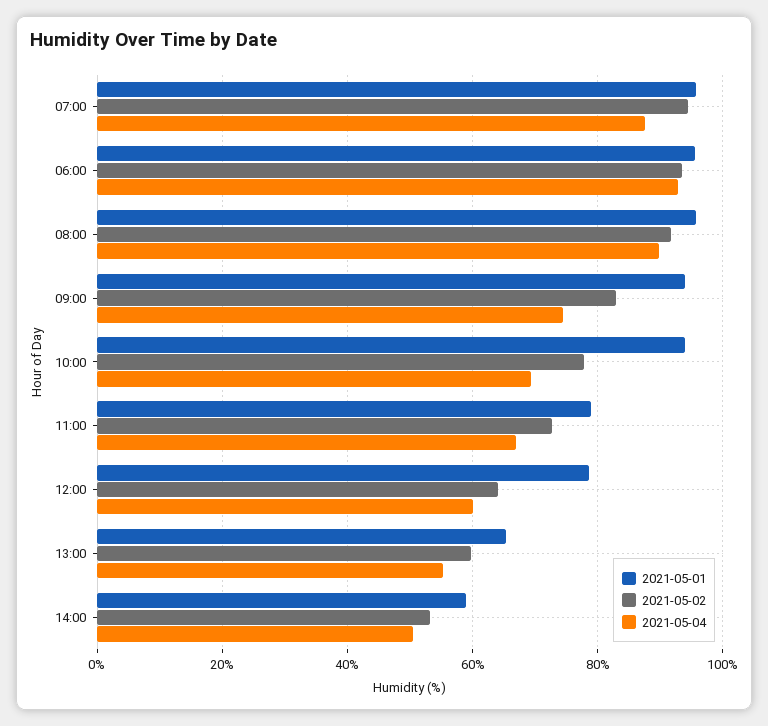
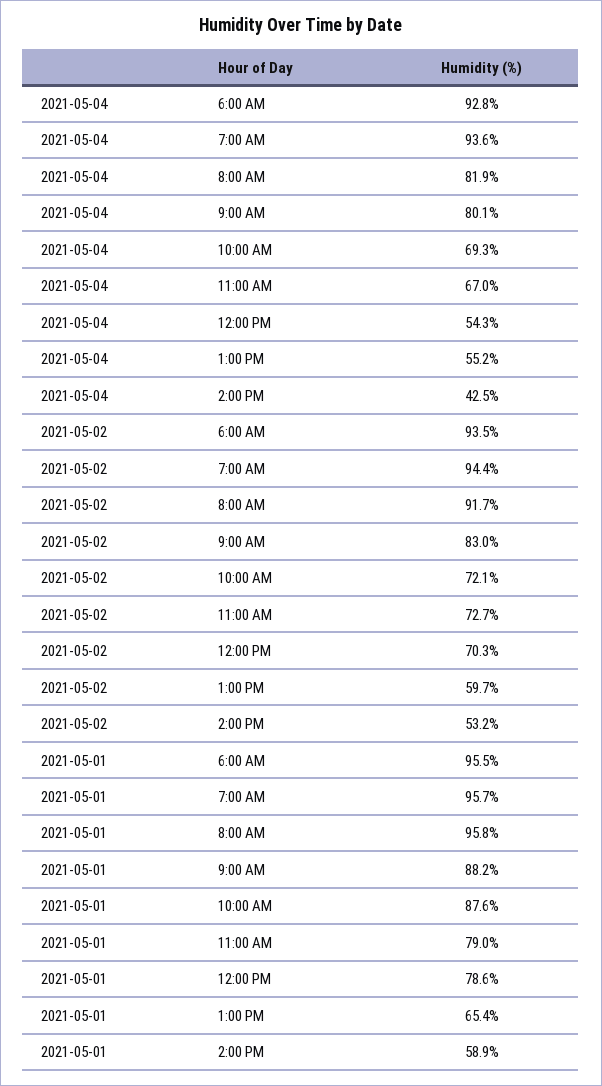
  {
    "2021-05-01": {
      "07:00": 95.7,
      "06:00": 95.5,
      "08:00": 95.8,
-     "09:00": 94,
+     "09:00": 88.2,
-     "10:00": 94,
+     "10:00": 87.6,
      "11:00": 79,
      "12:00": 78.6,
      "13:00": 65.4,
      "14:00": 58.9
    },
    "2021-05-02": {
      "07:00": 94.4,
      "06:00": 93.5,
      "08:00": 91.7,
      "09:00": 83,
-     "10:00": 78,
+     "10:00": 72.1,
      "11:00": 72.7,
-     "12:00": 64,
+     "12:00": 70.3,
      "13:00": 59.7,
      "14:00": 53.2
    },
    "2021-05-04": {
-     "07:00": 88,
+     "07:00": 93.6,
      "06:00": 92.8,
-     "08:00": 90,
+     "08:00": 81.9,
-     "09:00": 74,
+     "09:00": 80.1,
      "10:00": 69.3,
      "11:00": 67,
-     "12:00": 60,
+     "12:00": 54.3,
      "13:00": 55.2,
-     "14:00": 50
+     "14:00": 42.5
    }
  }

